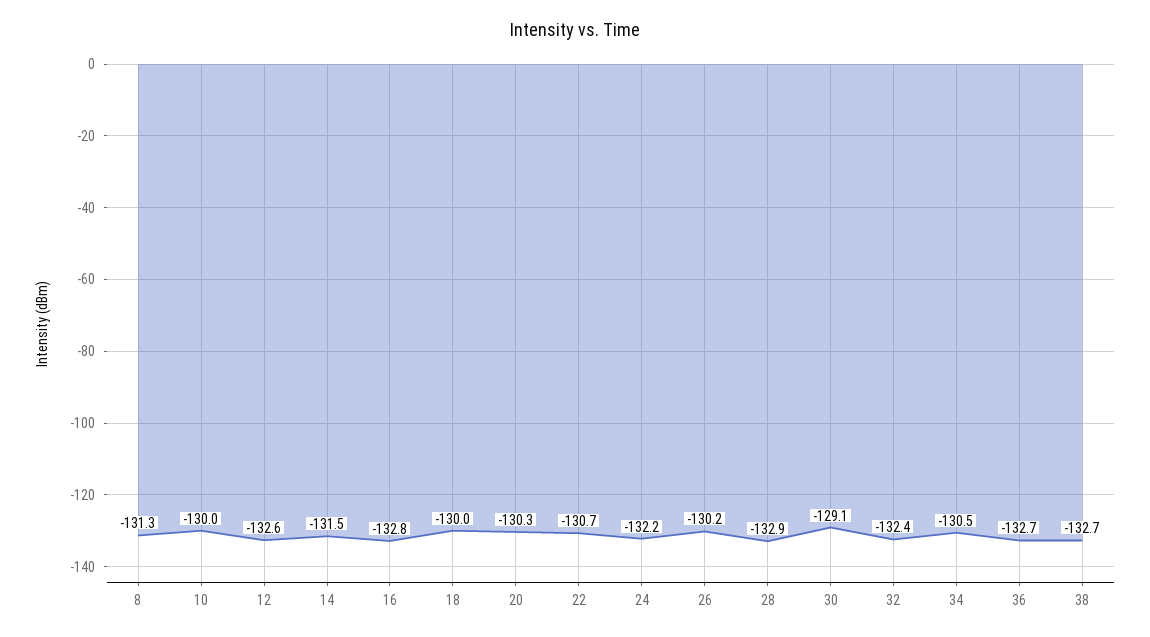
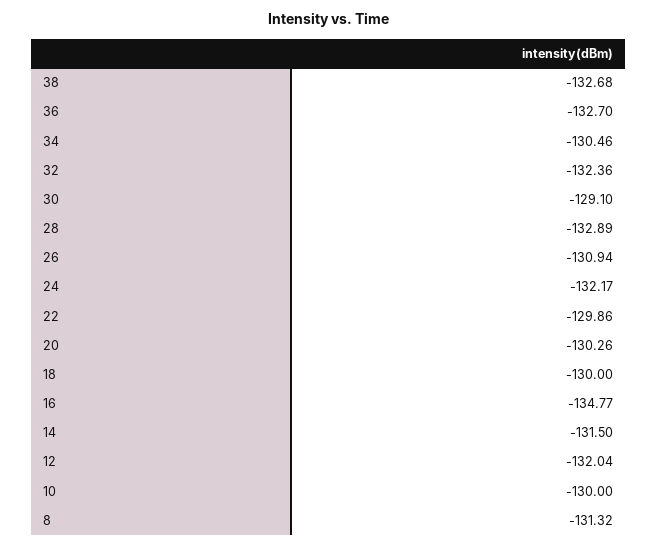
  {
    "8": -131.32,
    "10": -130,
-   "12": -132.6,
+   "12": -132.04,
    "14": -131.5,
-   "16": -132.8,
+   "16": -134.77,
    "18": -130,
    "20": -130.26,
-   "22": -130.7,
+   "22": -129.86,
    "24": -132.17,
-   "26": -130.2,
+   "26": -130.94,
    "28": -132.89,
    "30": -129.1,
    "32": -132.36,
    "34": -130.46,
    "36": -132.7,
    "38": -132.68
  }

